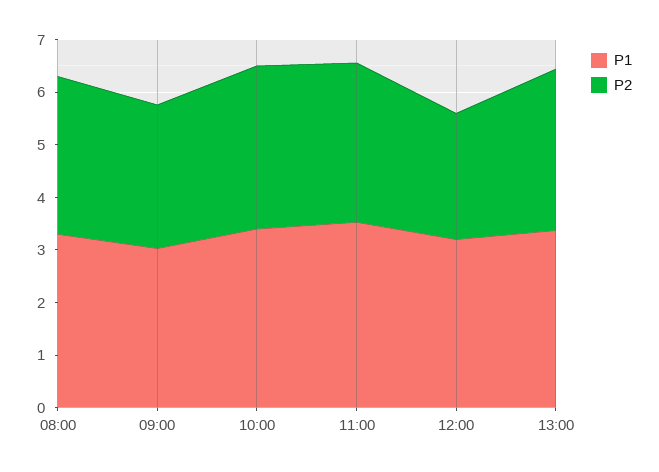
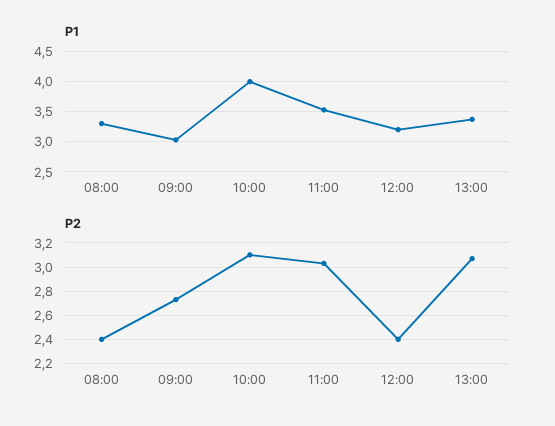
  {
    "P1": {
      "08:00": 3.3,
      "09:00": 3,
-     "10:00": 3.4,
+     "10:00": 4,
      "11:00": 3.5,
      "12:00": 3.2,
      "13:00": 3.4
    },
    "P2": {
-     "08:00": 3,
+     "08:00": 2.4,
      "09:00": 2.75,
      "10:00": 3.1,
      "11:00": 3.05,
      "12:00": 2.4,
      "13:00": 3.05
    }
  }

